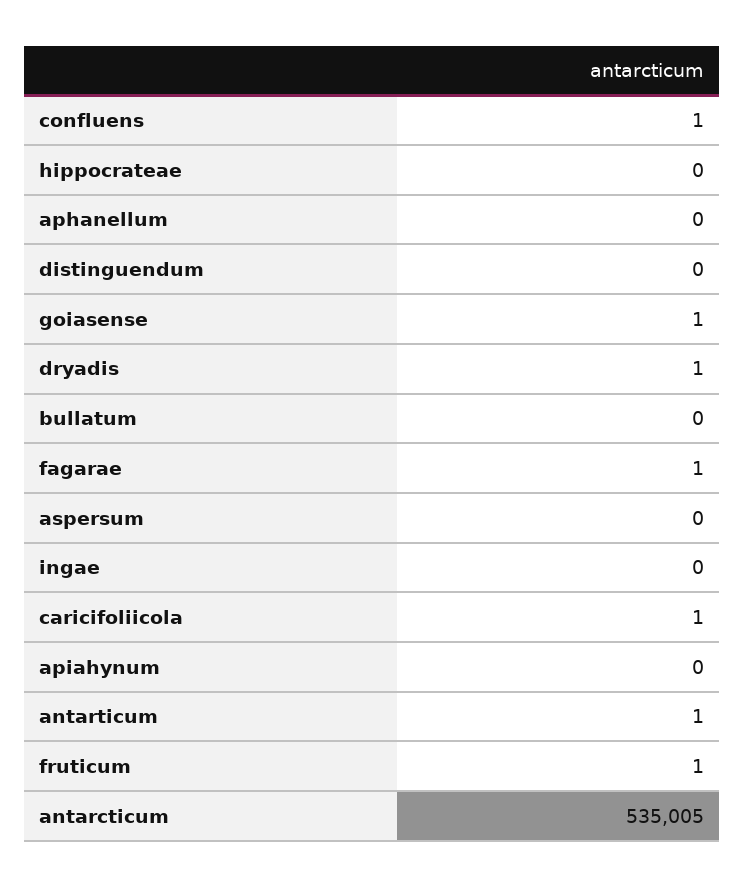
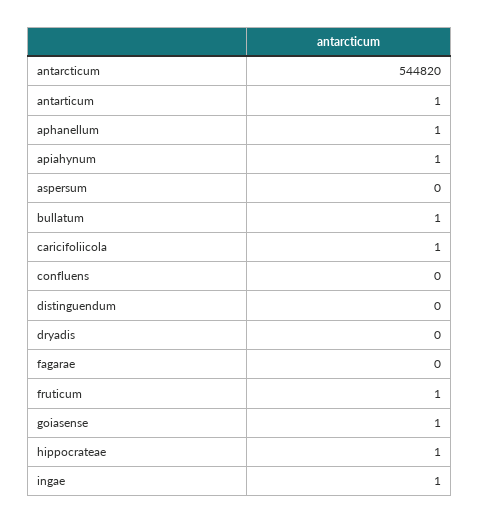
  {
-   "confluens": 1,
+   "confluens": 0,
-   "hippocrateae": 0,
+   "hippocrateae": 1,
-   "aphanellum": 0,
+   "aphanellum": 1,
    "distinguendum": 0,
    "goiasense": 1,
-   "dryadis": 1,
+   "dryadis": 0,
-   "bullatum": 0,
+   "bullatum": 1,
-   "fagarae": 1,
+   "fagarae": 0,
    "aspersum": 0,
-   "ingae": 0,
+   "ingae": 1,
    "caricifoliicola": 1,
-   "apiahynum": 0,
+   "apiahynum": 1,
    "antarticum": 1,
    "fruticum": 1,
-   "antarcticum": 535005
+   "antarcticum": 544820
  }

